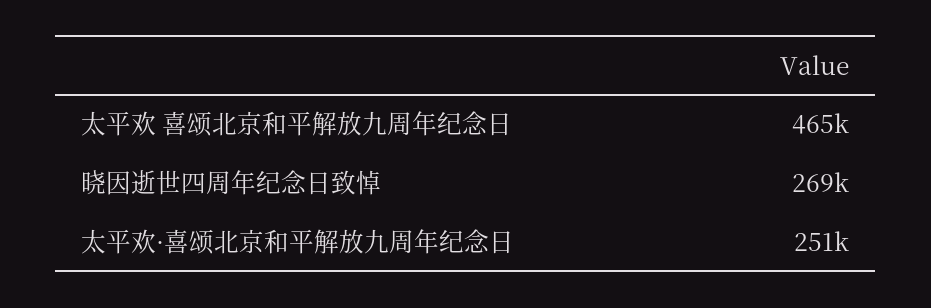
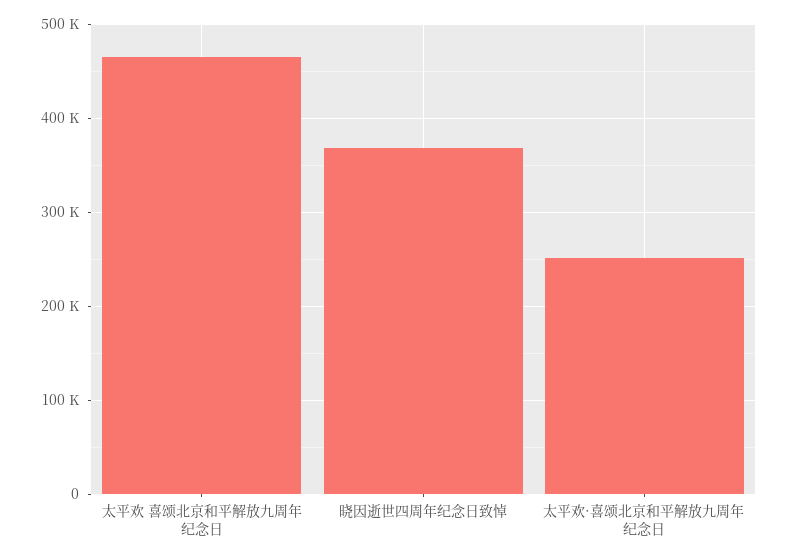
  {
    "太平欢 喜颂北京和平解放九周年纪念日": 465000,
-   "晓因逝世四周年纪念日致悼": 269000,
+   "晓因逝世四周年纪念日致悼": 370000,
    "太平欢·喜颂北京和平解放九周年纪念日": 251000
  }

